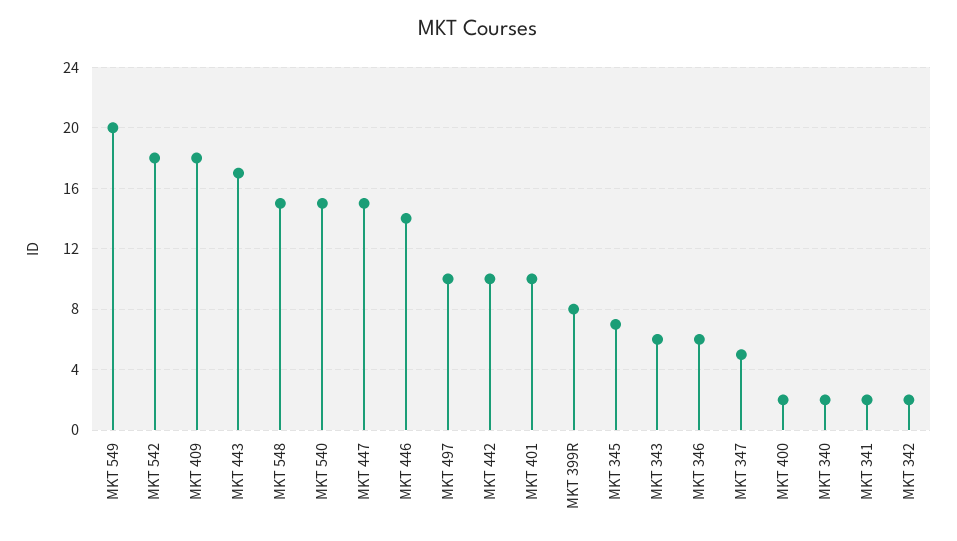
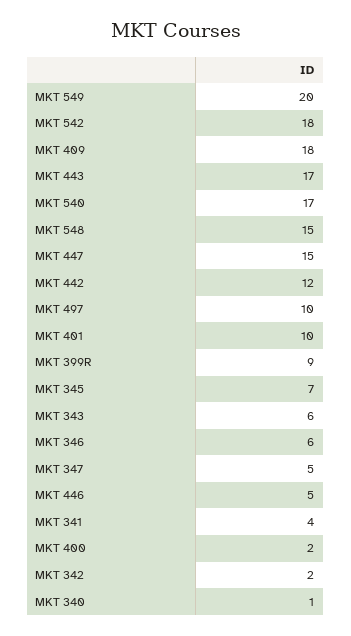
  {
    "MKT 549": 20,
    "MKT 542": 18,
    "MKT 409": 18,
    "MKT 443": 17,
    "MKT 548": 15,
-   "MKT 540": 15,
+   "MKT 540": 17,
    "MKT 447": 15,
-   "MKT 446": 14,
+   "MKT 446": 5,
    "MKT 497": 10,
-   "MKT 442": 10,
+   "MKT 442": 12,
    "MKT 401": 10,
-   "MKT 399R": 8,
+   "MKT 399R": 9,
    "MKT 345": 7,
    "MKT 343": 6,
    "MKT 346": 6,
    "MKT 347": 5,
    "MKT 400": 2,
-   "MKT 340": 2,
+   "MKT 340": 1,
-   "MKT 341": 2,
+   "MKT 341": 4,
    "MKT 342": 2
  }

